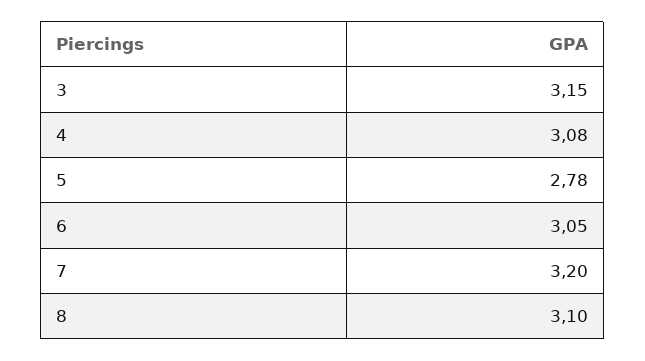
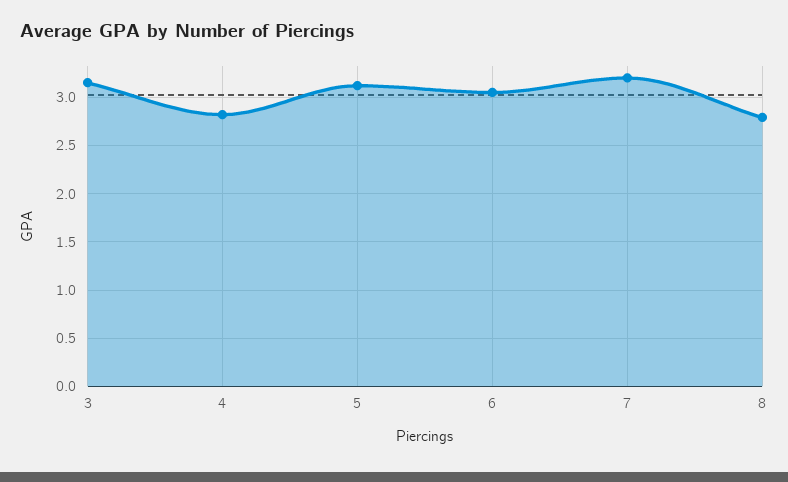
  {
    "3": 3.15,
-   "4": 3.08,
+   "4": 2.8,
-   "5": 2.78,
+   "5": 3.1,
    "6": 3.05,
    "7": 3.2,
-   "8": 3.1
+   "8": 2.8
  }

